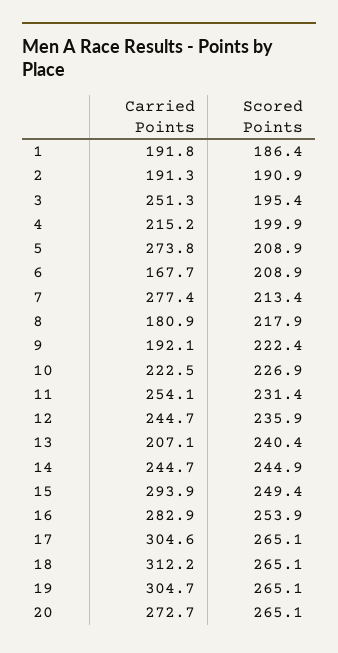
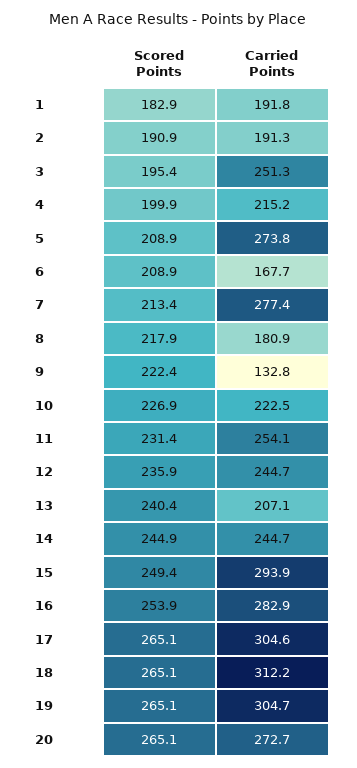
  {
    "Carried Points": {
      "1": 191.8,
      "2": 191.3,
      "3": 251.3,
      "4": 215.2,
      "5": 273.8,
      "6": 167.7,
      "7": 277.4,
      "8": 180.9,
-     "9": 192.1,
+     "9": 132.8,
      "10": 222.5,
      "11": 254.1,
      "12": 244.7,
      "13": 207.1,
      "14": 244.7,
      "15": 293.9,
      "16": 282.9,
      "17": 304.6,
      "18": 312.2,
      "19": 304.7,
      "20": 272.7
    },
    "Scored Points": {
-     "1": 186.4,
+     "1": 182.9,
      "2": 190.9,
      "3": 195.4,
      "4": 199.9,
      "5": 208.9,
      "6": 208.9,
      "7": 213.4,
      "8": 217.9,
      "9": 222.4,
      "10": 226.9,
      "11": 231.4,
      "12": 235.9,
      "13": 240.4,
      "14": 244.9,
      "15": 249.4,
      "16": 253.9,
      "17": 265.1,
      "18": 265.1,
      "19": 265.1,
      "20": 265.1
    }
  }

